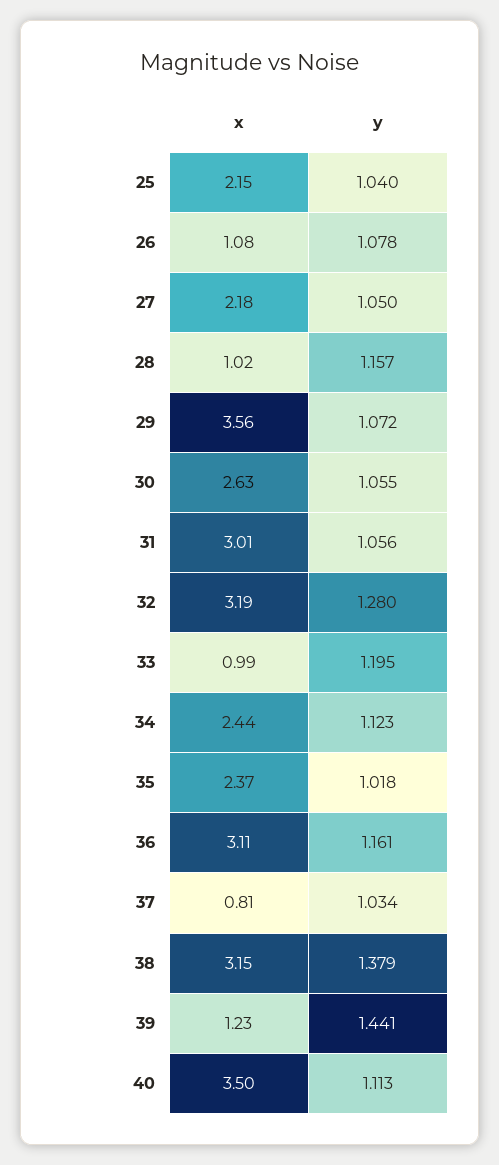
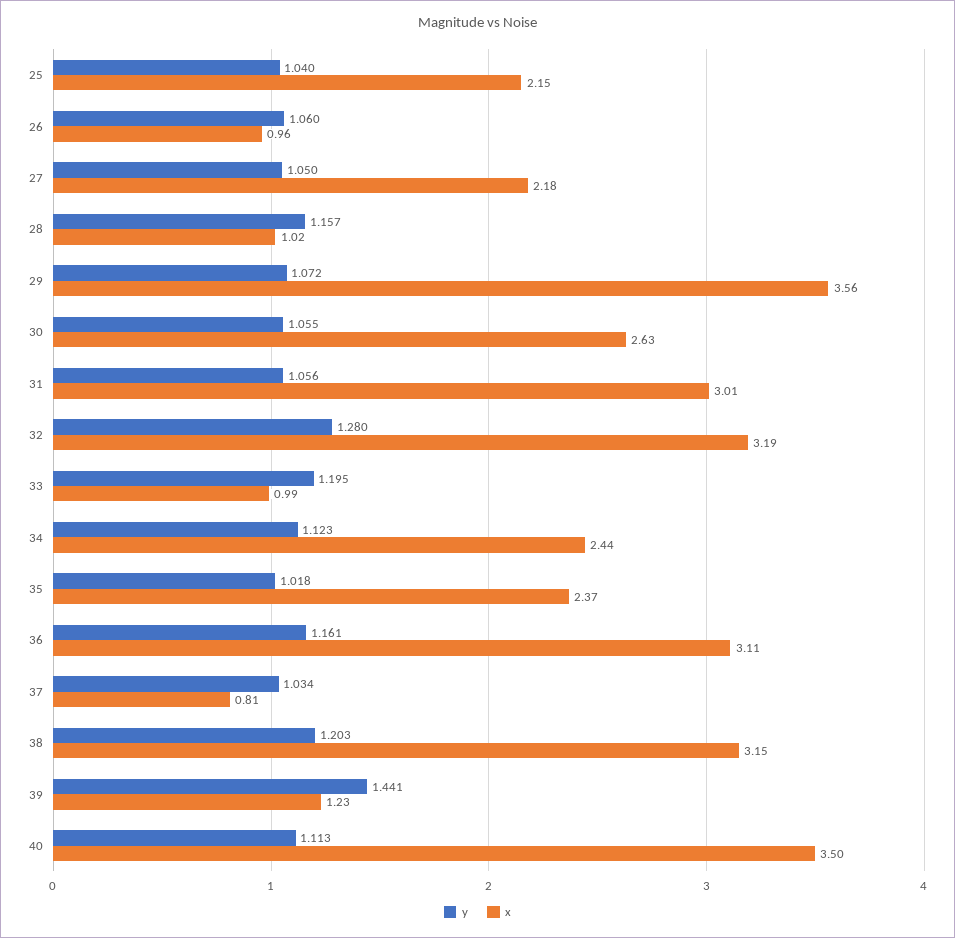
  {
    "x": {
      "25": 2.15,
-     "26": 1.08,
+     "26": 0.96,
      "27": 2.18,
      "28": 1.02,
      "29": 3.56,
      "30": 2.63,
      "31": 3.01,
      "32": 3.19,
      "33": 0.99,
      "34": 2.44,
      "35": 2.37,
      "36": 3.11,
      "37": 0.81,
      "38": 3.15,
      "39": 1.23,
      "40": 3.5
    },
    "y": {
      "25": 1.04,
-     "26": 1.078,
+     "26": 1.06,
      "27": 1.05,
      "28": 1.157,
      "29": 1.072,
      "30": 1.055,
      "31": 1.056,
      "32": 1.28,
      "33": 1.195,
      "34": 1.123,
      "35": 1.018,
      "36": 1.161,
      "37": 1.034,
-     "38": 1.379,
+     "38": 1.203,
      "39": 1.441,
      "40": 1.113
    }
  }

